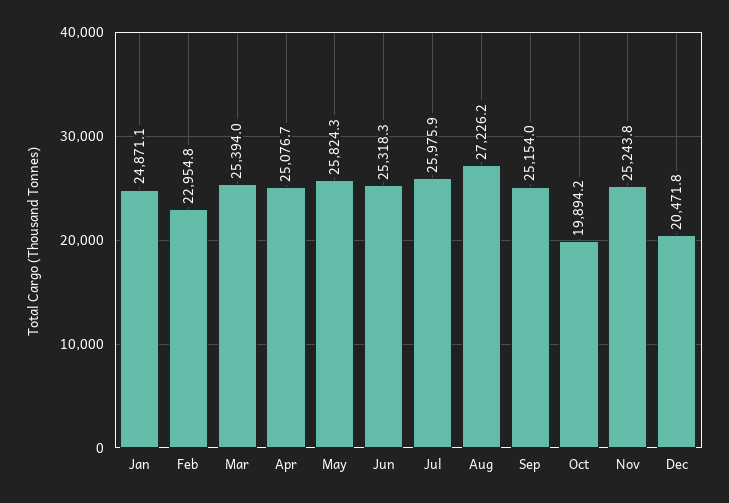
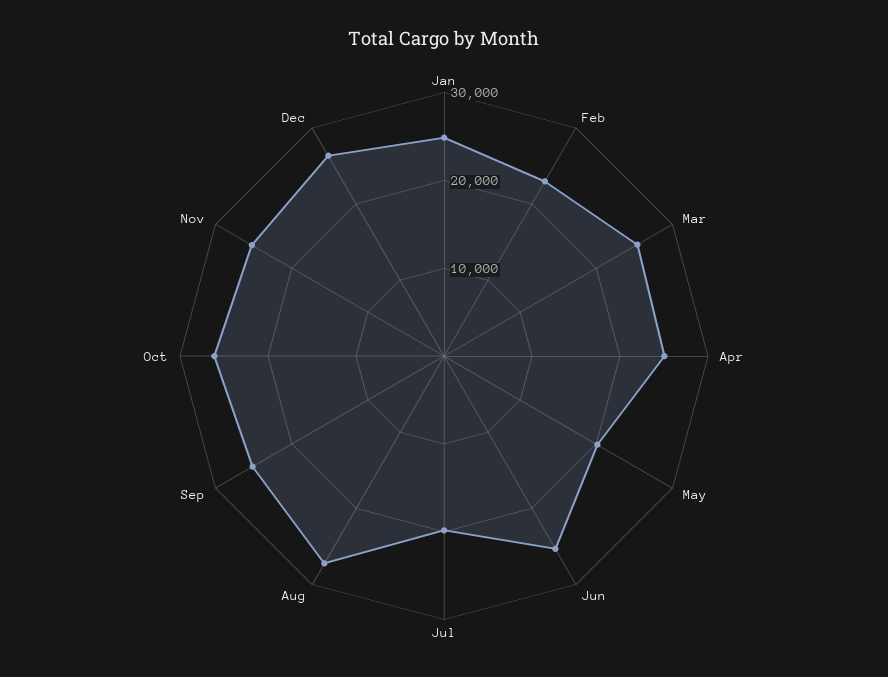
  {
    "Jan": 24871.1,
    "Feb": 22954.8,
    "Mar": 25394,
    "Apr": 25076.7,
-   "May": 25824.3,
+   "May": 20000,
    "Jun": 25318.3,
-   "Jul": 25975.9,
+   "Jul": 20000,
    "Aug": 27226.2,
    "Sep": 25154,
-   "Oct": 19894.2,
+   "Oct": 26000,
    "Nov": 25243.8,
-   "Dec": 20471.8
+   "Dec": 26000
  }

